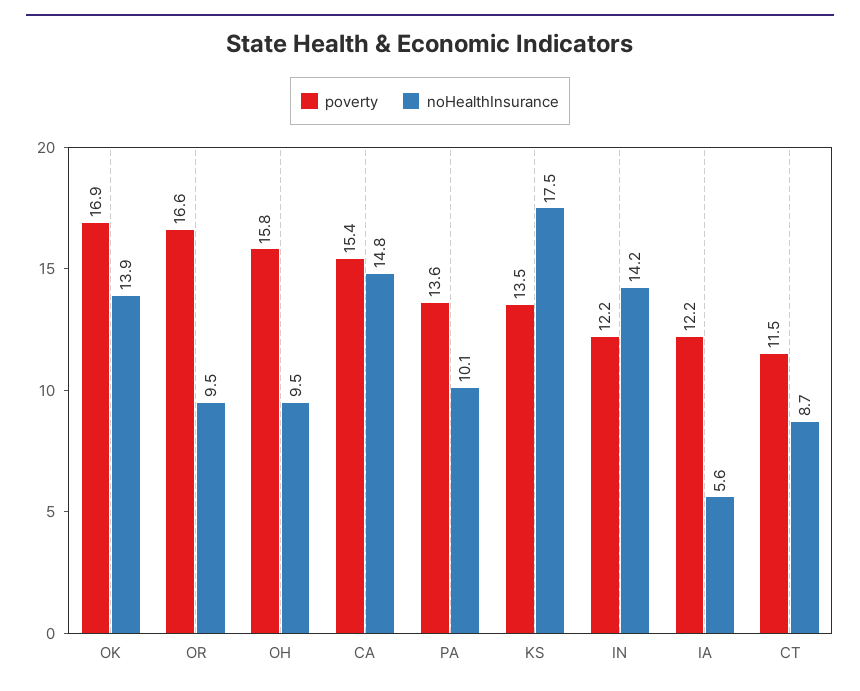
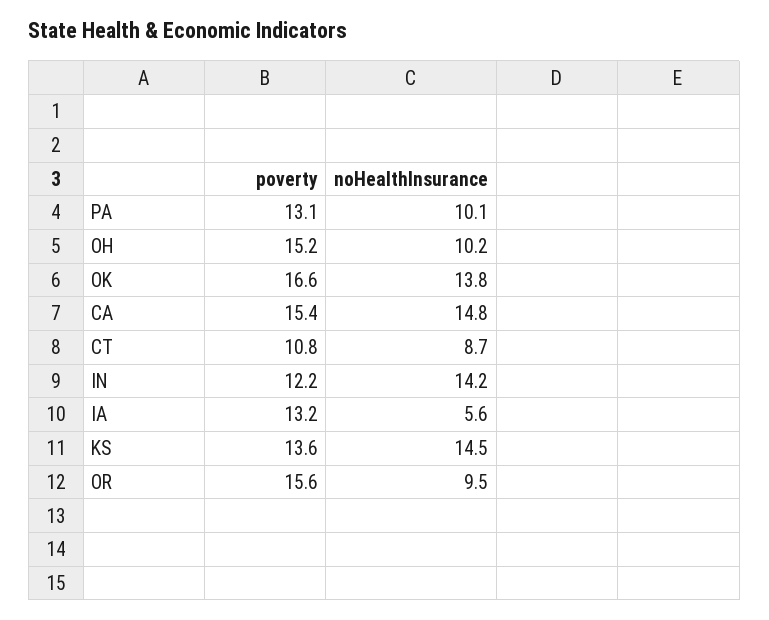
  {
    "poverty": {
-     "OK": 16.9,
+     "OK": 16.6,
-     "OR": 16.6,
+     "OR": 15.6,
-     "OH": 15.8,
+     "OH": 15.2,
      "CA": 15.4,
-     "PA": 13.6,
+     "PA": 13.1,
-     "KS": 13.5,
+     "KS": 13.6,
      "IN": 12.2,
-     "IA": 12.2,
+     "IA": 13.2,
-     "CT": 11.5
+     "CT": 10.8
    },
    "noHealthInsurance": {
-     "OK": 13.9,
+     "OK": 13.8,
      "OR": 9.5,
-     "OH": 9.5,
+     "OH": 10.2,
      "CA": 14.8,
      "PA": 10.1,
-     "KS": 17.5,
+     "KS": 14.5,
      "IN": 14.2,
      "IA": 5.6,
      "CT": 8.7
    }
  }

